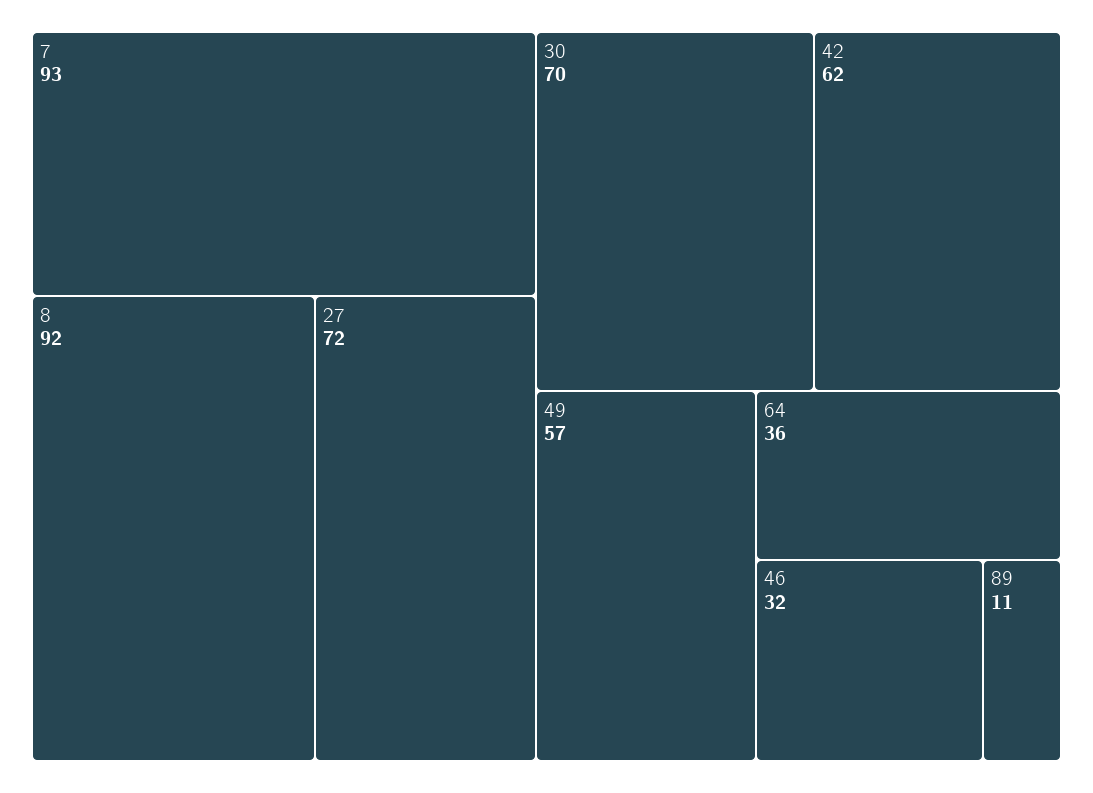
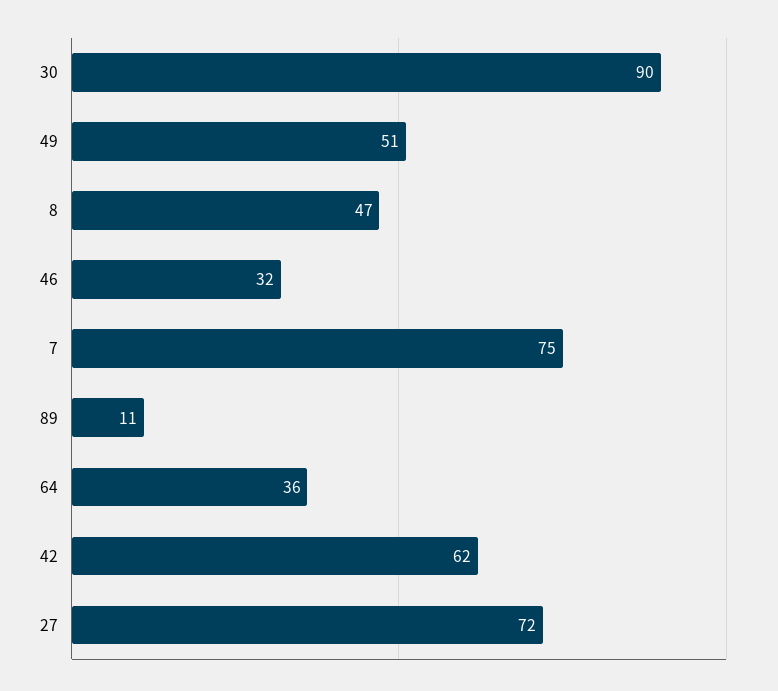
  {
-   "7": 93,
+   "7": 75,
-   "8": 92,
+   "8": 47,
    "27": 72,
-   "30": 70,
+   "30": 90,
    "42": 62,
-   "49": 57,
+   "49": 51,
    "64": 36,
    "46": 32,
    "89": 11
  }

